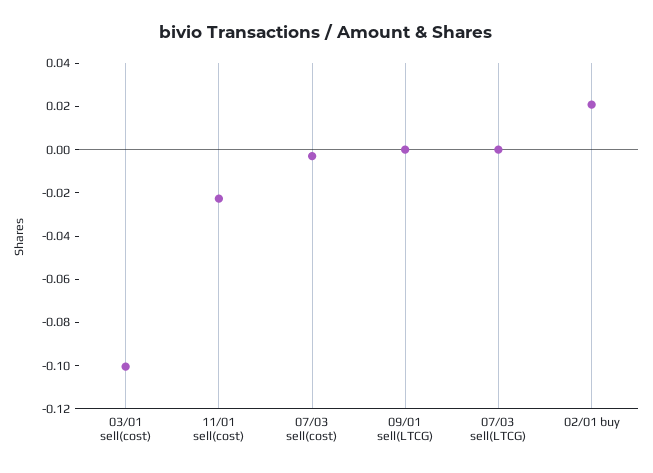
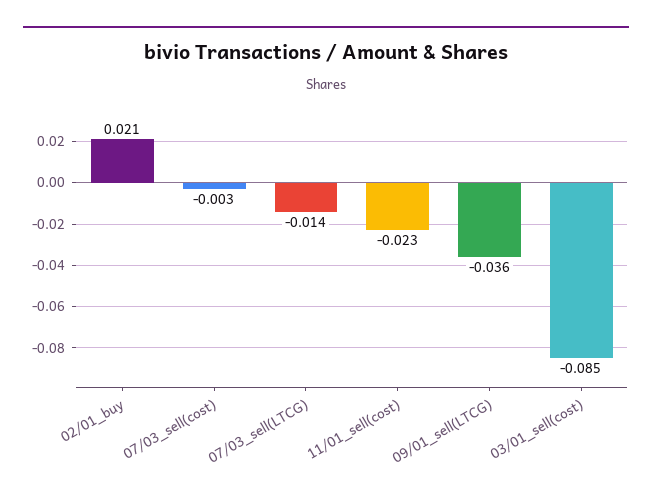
  {
-   "03/01 sell(cost)": -0.1,
+   "03/01 sell(cost)": -0.085,
    "11/01 sell(cost)": -0.023,
    "07/03 sell(cost)": -0.003,
-   "09/01 sell(LTCG)": 0,
+   "09/01 sell(LTCG)": -0.036,
-   "07/03 sell(LTCG)": 0,
+   "07/03 sell(LTCG)": -0.014,
    "02/01 buy": 0.021
  }

